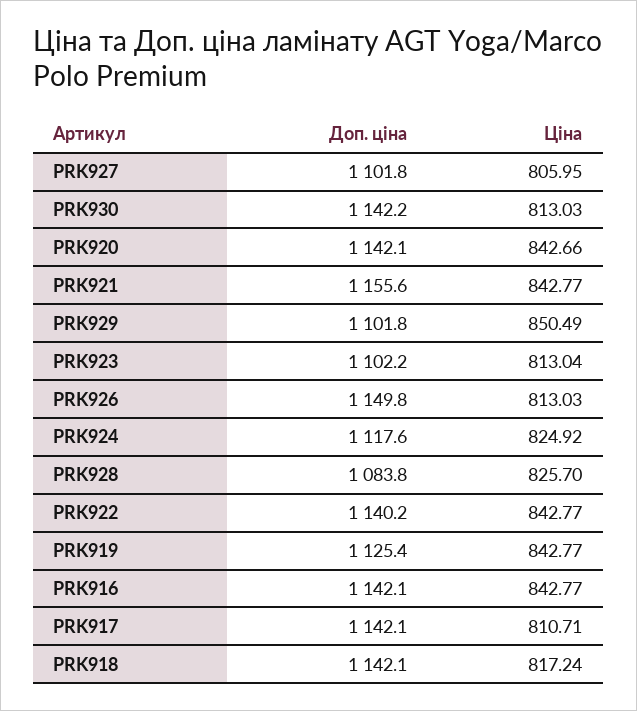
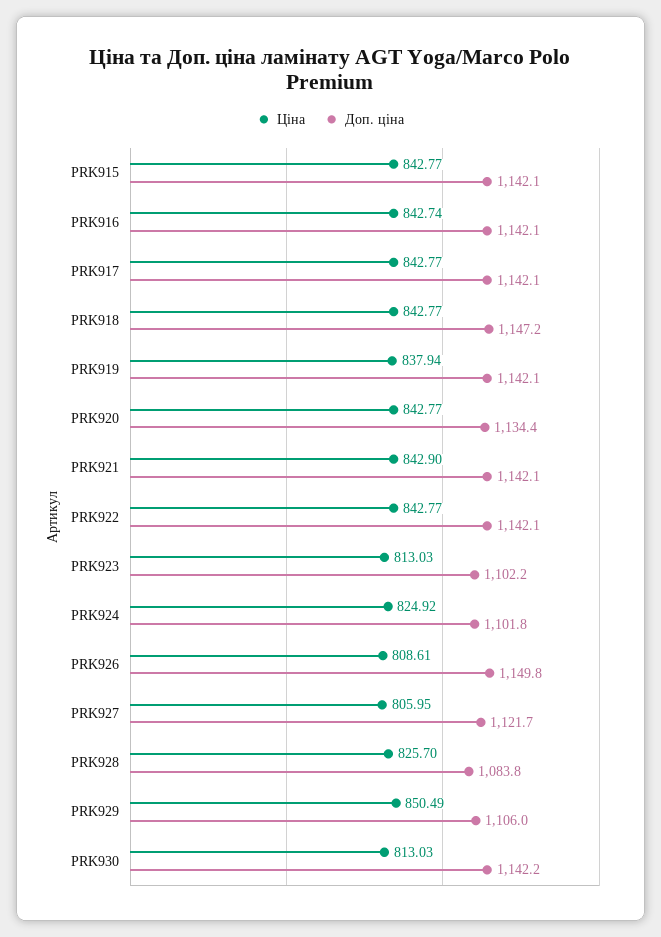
  {
    "Доп. ціна": {
-     "PRK927": 1101.8,
+     "PRK927": 1121.7,
      "PRK930": 1142.2,
-     "PRK920": 1142.1,
+     "PRK920": 1134.4,
-     "PRK921": 1155.6,
+     "PRK921": 1142.1,
-     "PRK929": 1101.8,
+     "PRK929": 1106,
      "PRK923": 1102.2,
      "PRK926": 1149.8,
-     "PRK924": 1117.6,
+     "PRK924": 1101.8,
      "PRK928": 1083.8,
-     "PRK922": 1140.2,
+     "PRK922": 1142.1,
-     "PRK919": 1125.4,
+     "PRK919": 1142.1,
      "PRK916": 1142.1,
      "PRK917": 1142.1,
-     "PRK918": 1142.1
+     "PRK918": 1147.2,
+     "PRK915": 1142.1
    },
    "Ціна": {
      "PRK927": 805.95,
      "PRK930": 813.03,
-     "PRK920": 842.66,
+     "PRK920": 842.77,
-     "PRK921": 842.77,
+     "PRK921": 842.9,
      "PRK929": 850.49,
-     "PRK923": 813.04,
+     "PRK923": 813.03,
-     "PRK926": 813.03,
+     "PRK926": 808.61,
      "PRK924": 824.92,
      "PRK928": 825.7,
      "PRK922": 842.77,
-     "PRK919": 842.77,
+     "PRK919": 837.94,
-     "PRK916": 842.77,
+     "PRK916": 842.74,
-     "PRK917": 810.71,
+     "PRK917": 842.77,
-     "PRK918": 817.24
+     "PRK918": 842.77,
+     "PRK915": 842.77
    }
  }

